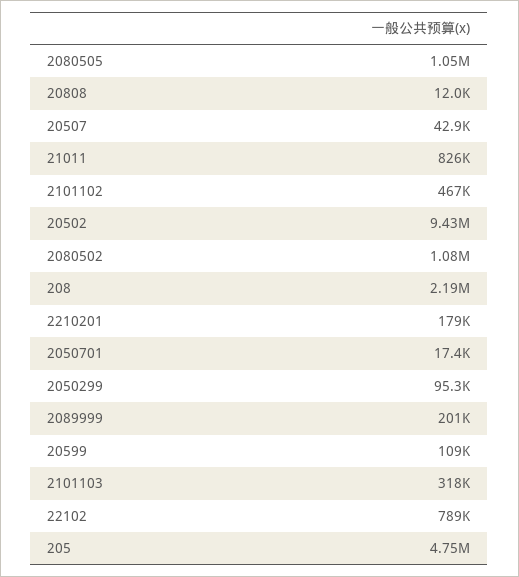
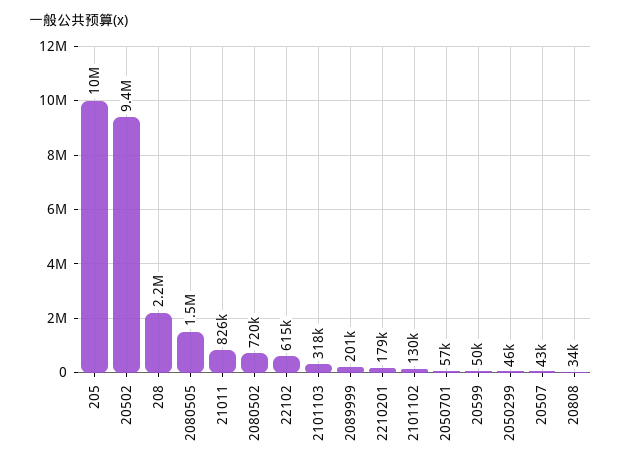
  {
-   "2080505": 1050000,
+   "2080505": 1500000,
-   "20808": 12000,
+   "20808": 34000,
    "20507": 42900,
    "21011": 826000,
-   "2101102": 467000,
+   "2101102": 130000,
    "20502": 9430000,
-   "2080502": 1080000,
+   "2080502": 720000,
    "208": 2190000,
    "2210201": 179000,
-   "2050701": 17400,
+   "2050701": 57000,
-   "2050299": 95300,
+   "2050299": 46000,
    "2089999": 201000,
-   "20599": 109000,
+   "20599": 50000,
    "2101103": 318000,
-   "22102": 789000,
+   "22102": 615000,
-   "205": 4750000
+   "205": 10000000
  }

